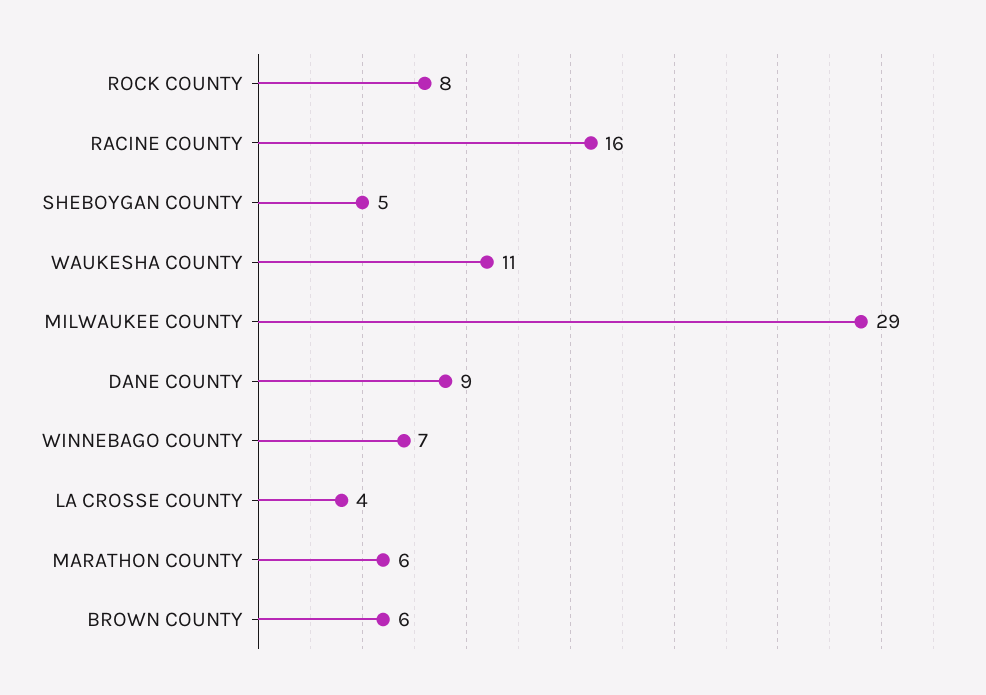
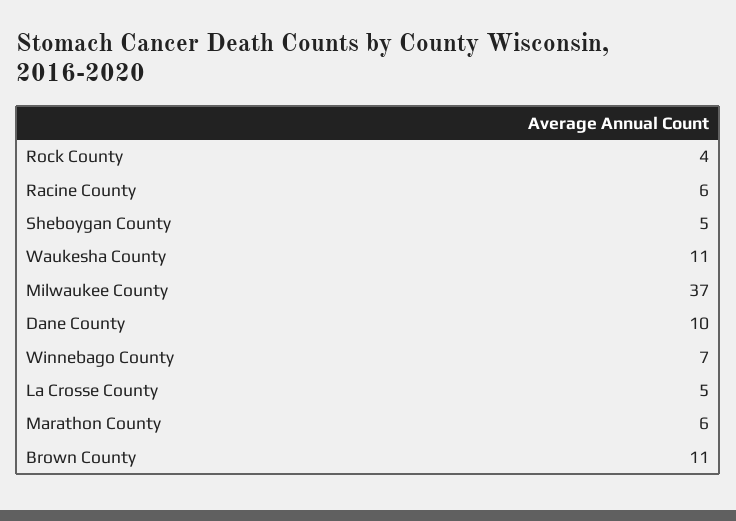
  {
-   "ROCK COUNTY": 8,
+   "ROCK COUNTY": 4,
-   "RACINE COUNTY": 16,
+   "RACINE COUNTY": 6,
    "SHEBOYGAN COUNTY": 5,
    "WAUKESHA COUNTY": 11,
-   "MILWAUKEE COUNTY": 29,
+   "MILWAUKEE COUNTY": 37,
-   "DANE COUNTY": 9,
+   "DANE COUNTY": 10,
    "WINNEBAGO COUNTY": 7,
-   "LA CROSSE COUNTY": 4,
+   "LA CROSSE COUNTY": 5,
    "MARATHON COUNTY": 6,
-   "BROWN COUNTY": 6
+   "BROWN COUNTY": 11
  }

